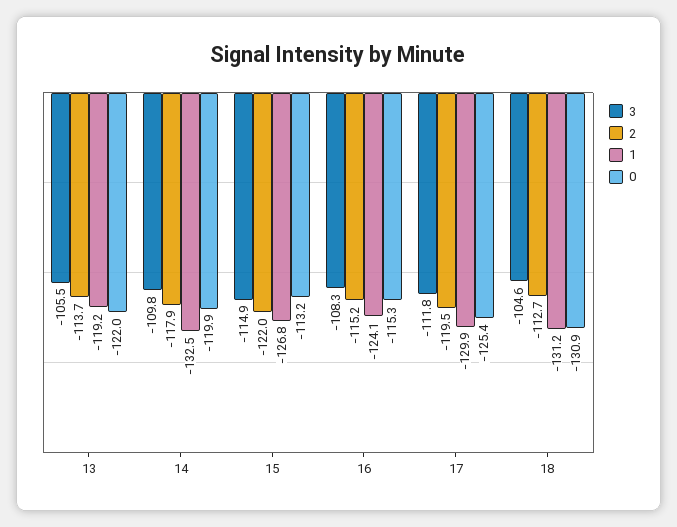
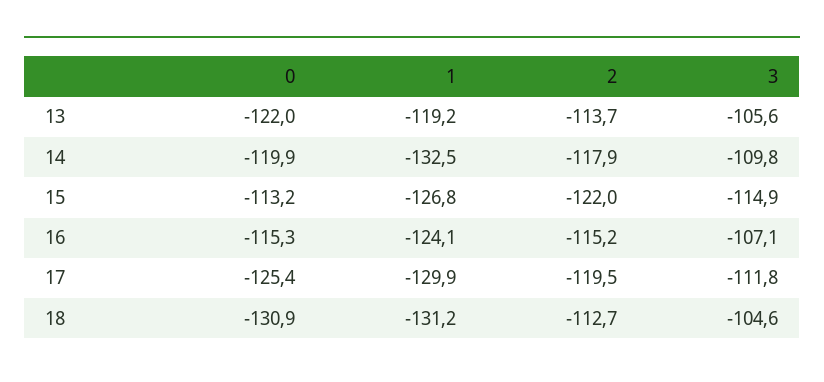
  {
    "3": {
-     "13": -105.5,
+     "13": -105.6,
      "14": -109.8,
      "15": -114.9,
-     "16": -108.3,
+     "16": -107.1,
      "17": -111.8,
      "18": -104.6
    },
    "2": {
      "13": -113.7,
      "14": -117.9,
      "15": -122,
      "16": -115.2,
      "17": -119.5,
      "18": -112.7
    },
    "1": {
      "13": -119.2,
      "14": -132.5,
      "15": -126.8,
      "16": -124.1,
      "17": -129.9,
      "18": -131.2
    },
    "0": {
      "13": -122,
      "14": -119.9,
      "15": -113.2,
      "16": -115.3,
      "17": -125.4,
      "18": -130.9
    }
  }

